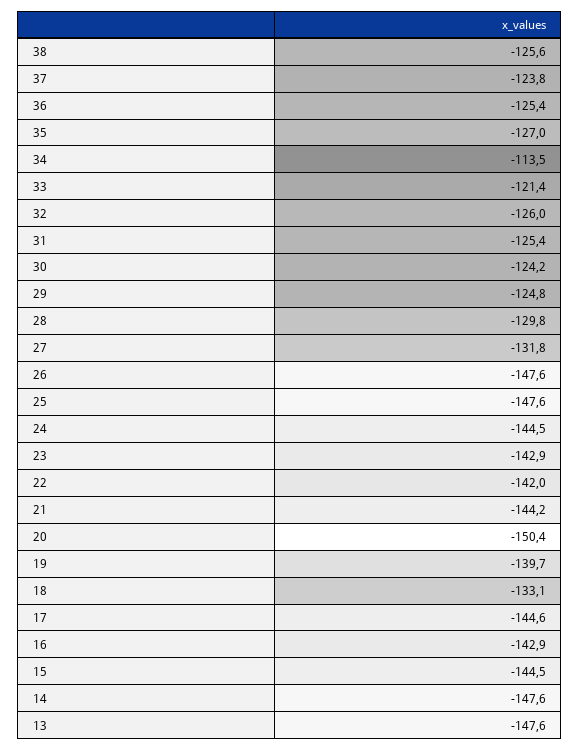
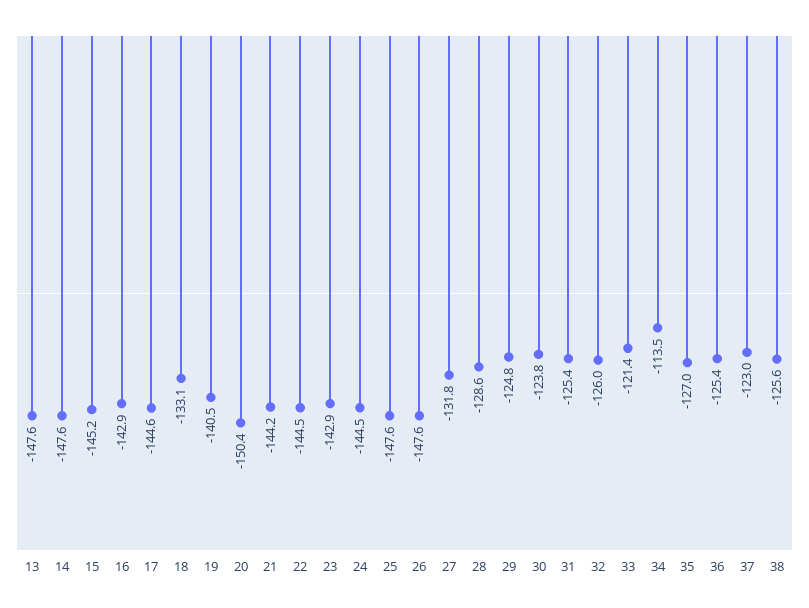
  {
    "38": -125.6,
-   "37": -123.8,
+   "37": -123,
    "36": -125.4,
    "35": -127,
    "34": -113.5,
    "33": -121.4,
    "32": -126,
    "31": -125.4,
-   "30": -124.2,
+   "30": -123.8,
    "29": -124.8,
-   "28": -129.8,
+   "28": -128.6,
    "27": -131.8,
    "26": -147.6,
    "25": -147.6,
    "24": -144.5,
    "23": -142.9,
-   "22": -142,
+   "22": -144.5,
    "21": -144.2,
    "20": -150.4,
-   "19": -139.7,
+   "19": -140.5,
    "18": -133.1,
    "17": -144.6,
    "16": -142.9,
-   "15": -144.5,
+   "15": -145.2,
    "14": -147.6,
    "13": -147.6
  }

